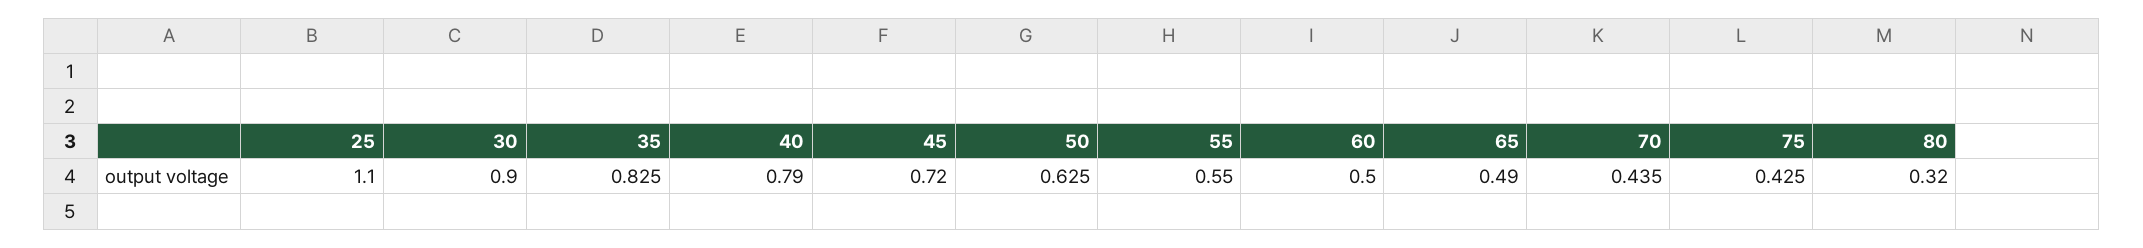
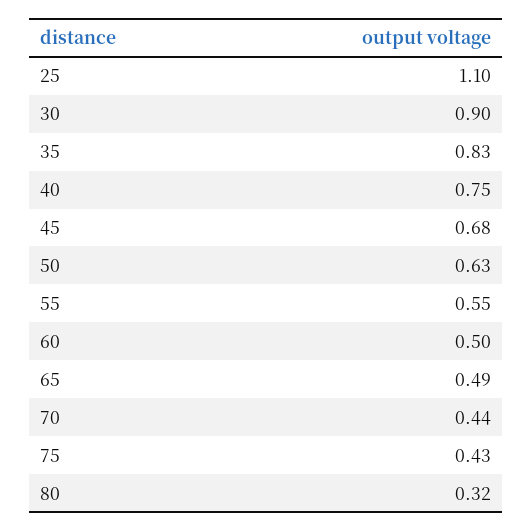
  {
    "25": 1.1,
    "30": 0.9,
    "35": 0.825,
-   "40": 0.79,
+   "40": 0.75,
-   "45": 0.72,
+   "45": 0.68,
    "50": 0.625,
    "55": 0.55,
    "60": 0.5,
    "65": 0.49,
    "70": 0.435,
    "75": 0.425,
    "80": 0.32
  }

